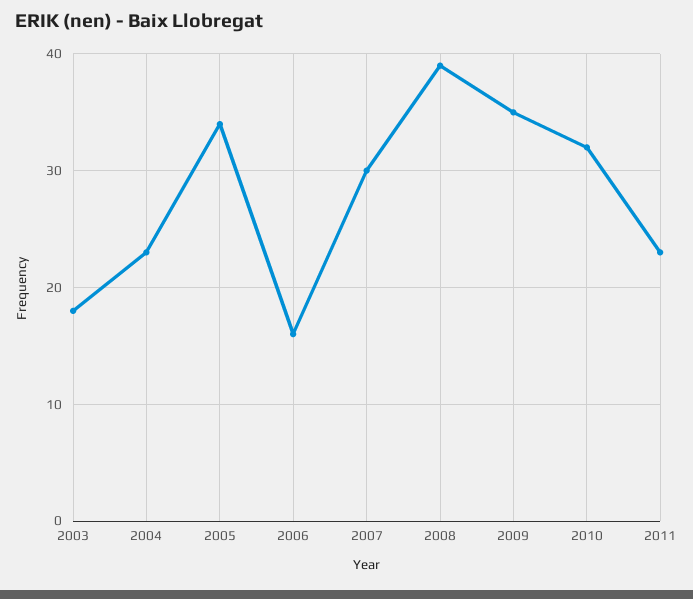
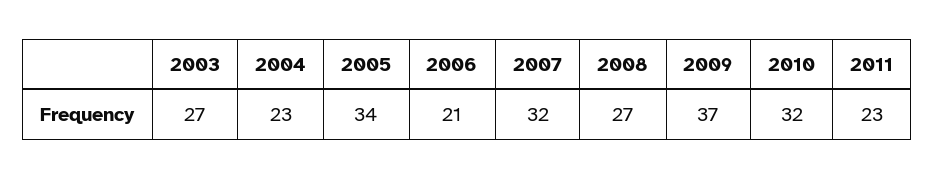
  {
-   "2003": 18,
+   "2003": 27,
    "2004": 23,
    "2005": 34,
-   "2006": 16,
+   "2006": 21,
-   "2007": 30,
+   "2007": 32,
-   "2008": 39,
+   "2008": 27,
-   "2009": 35,
+   "2009": 37,
    "2010": 32,
    "2011": 23
  }

